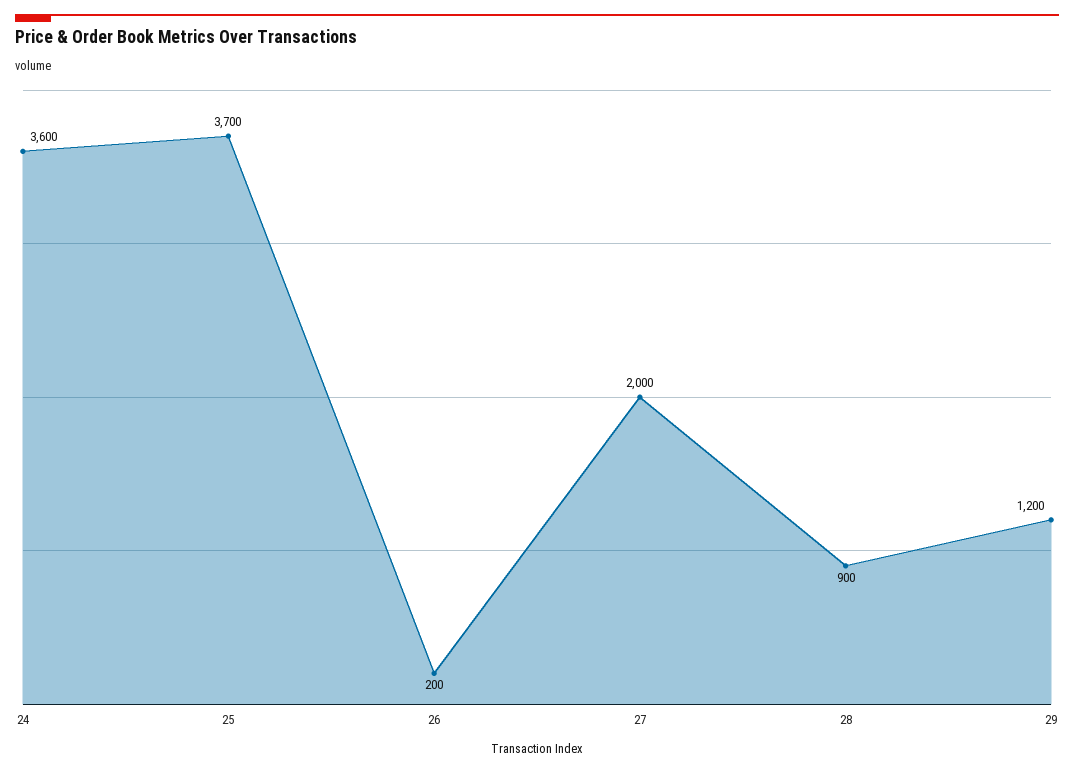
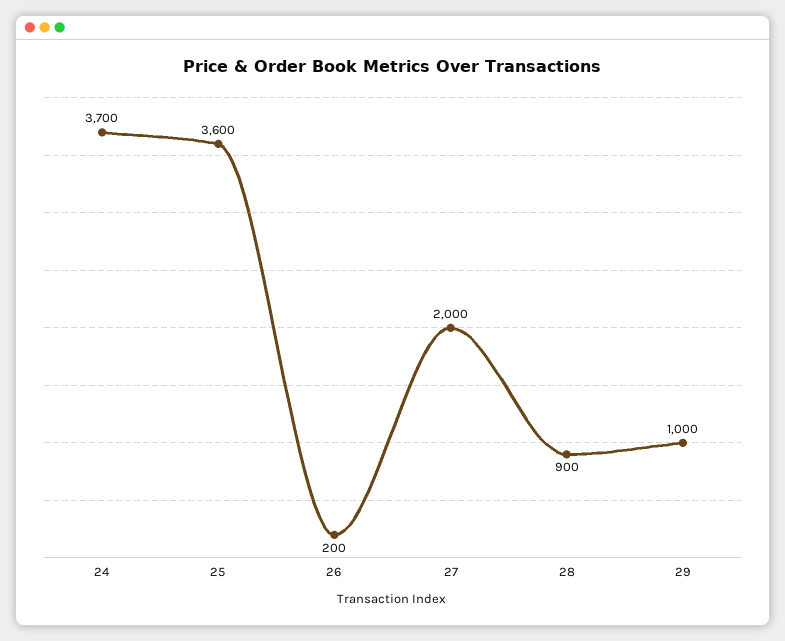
  {
-   "24": 3600,
+   "24": 3700,
-   "25": 3700,
+   "25": 3600,
    "26": 200,
    "27": 2000,
    "28": 900,
-   "29": 1200
+   "29": 1000
  }

